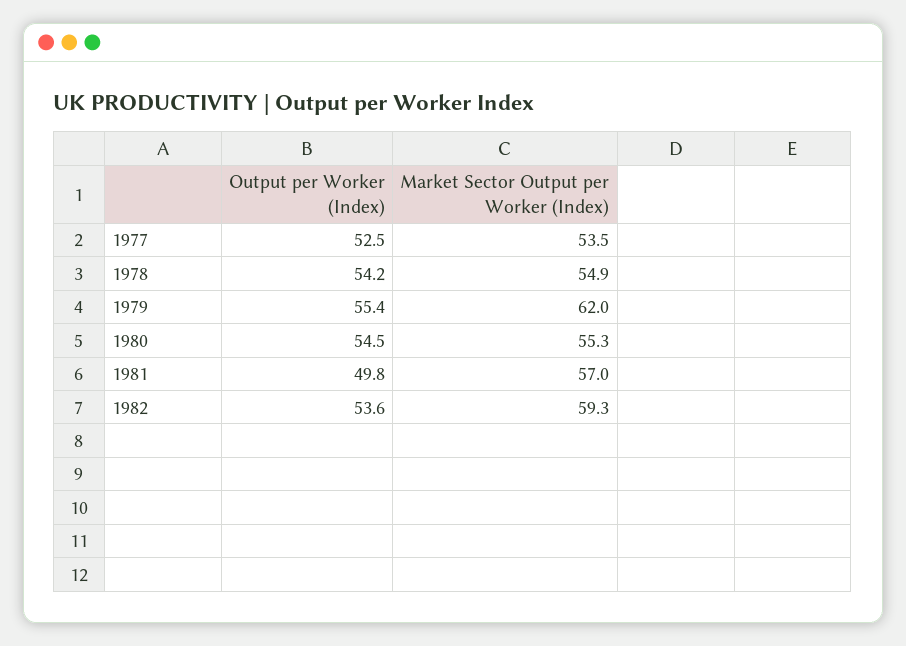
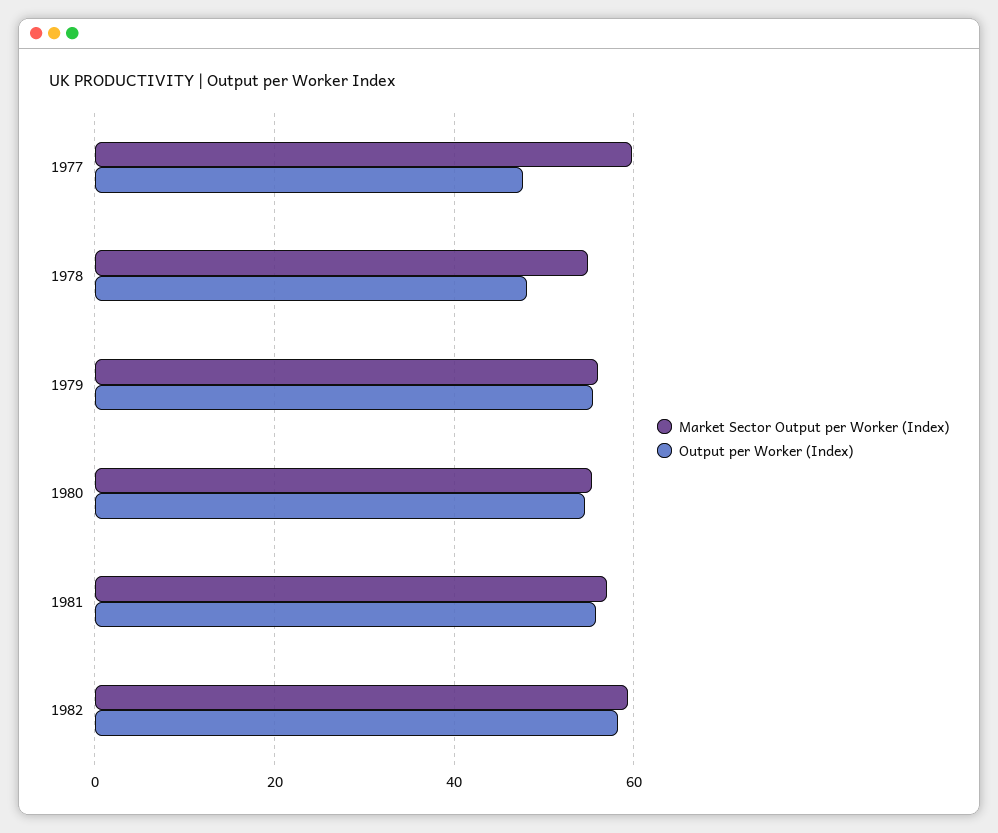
  {
    "Output per Worker (Index)": {
-     "1977": 52.5,
+     "1977": 48,
-     "1978": 54.2,
+     "1978": 48,
      "1979": 55.4,
      "1980": 54.5,
-     "1981": 49.8,
+     "1981": 56,
-     "1982": 53.6
+     "1982": 58
    },
    "Market Sector Output per Worker (Index)": {
-     "1977": 53.5,
+     "1977": 60,
      "1978": 54.9,
-     "1979": 62,
+     "1979": 56,
      "1980": 55.3,
      "1981": 57,
      "1982": 59.3
    }
  }

